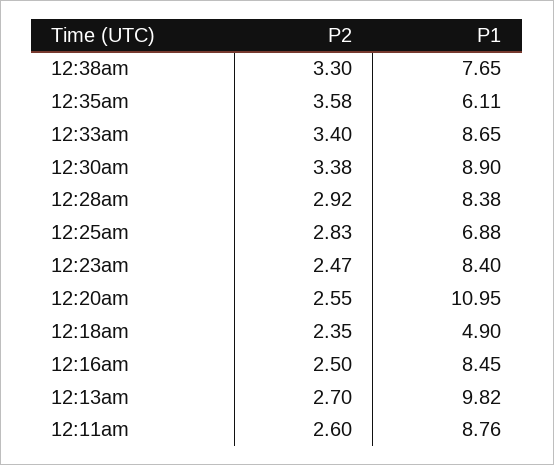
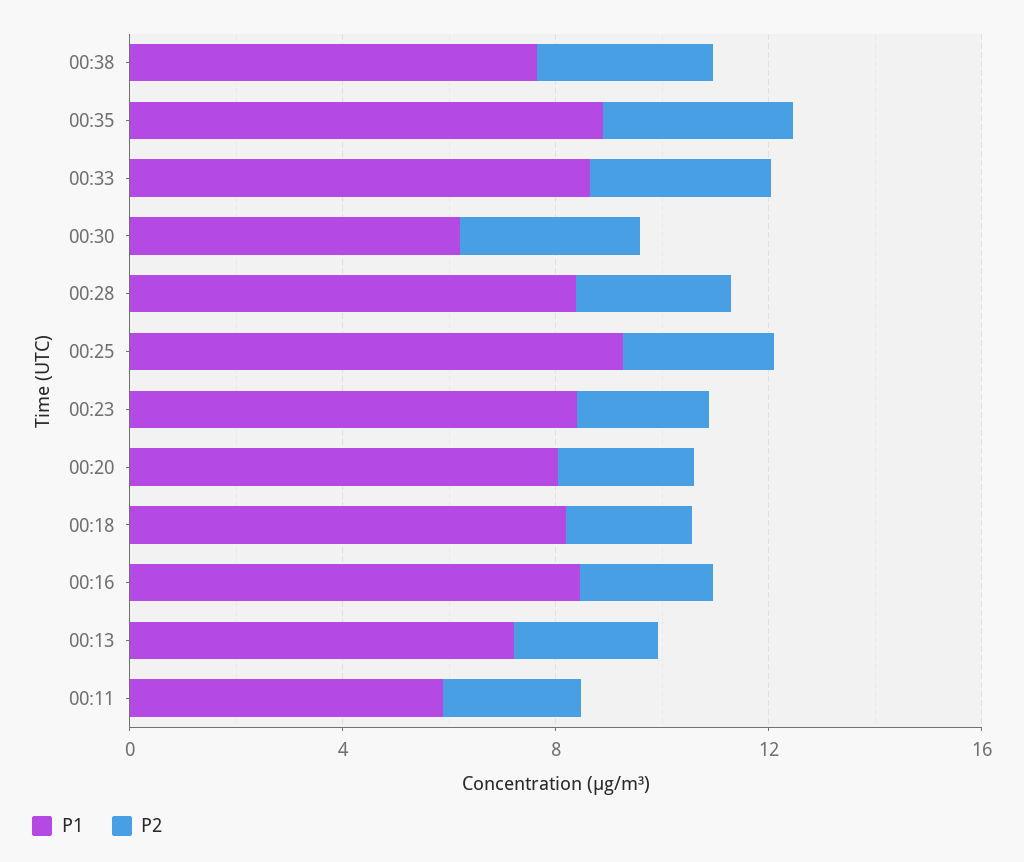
  {
    "P2": {
      "12:38am": 3.3,
      "12:35am": 3.58,
      "12:33am": 3.4,
      "12:30am": 3.38,
      "12:28am": 2.92,
      "12:25am": 2.83,
      "12:23am": 2.47,
      "12:20am": 2.55,
      "12:18am": 2.35,
      "12:16am": 2.5,
      "12:13am": 2.7,
      "12:11am": 2.6
    },
    "P1": {
      "12:38am": 7.65,
-     "12:35am": 6.11,
+     "12:35am": 9,
      "12:33am": 8.65,
-     "12:30am": 8.9,
+     "12:30am": 6,
      "12:28am": 8.38,
-     "12:25am": 6.88,
+     "12:25am": 9,
      "12:23am": 8.4,
-     "12:20am": 10.95,
+     "12:20am": 8,
-     "12:18am": 4.9,
+     "12:18am": 8,
      "12:16am": 8.45,
-     "12:13am": 9.82,
+     "12:13am": 7,
-     "12:11am": 8.76
+     "12:11am": 6
    }
  }

